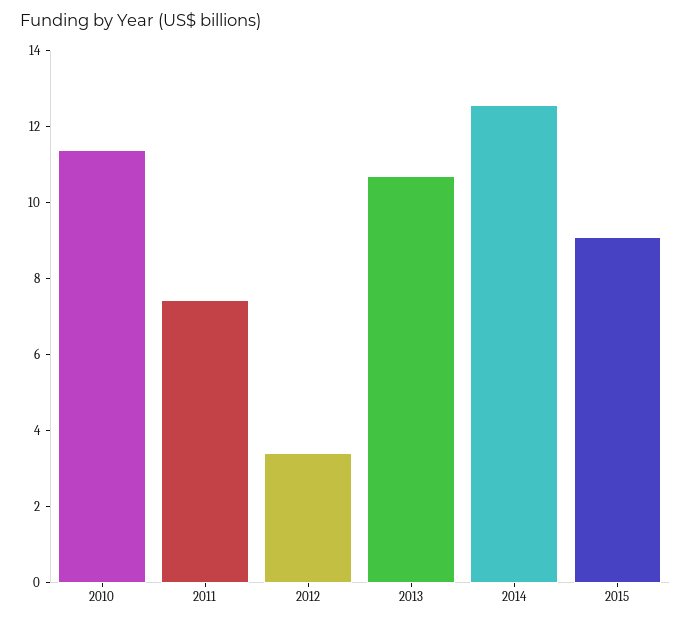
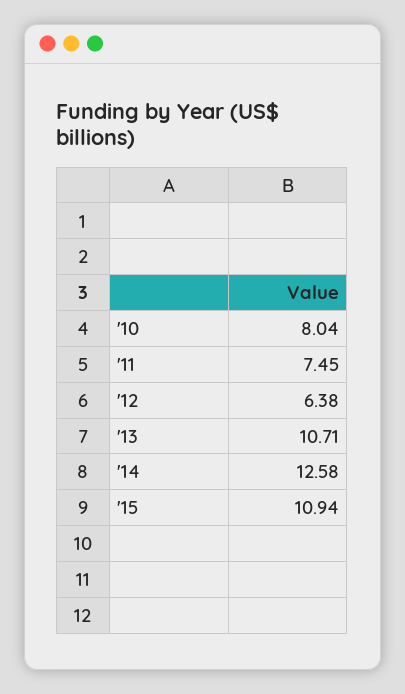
  {
-   "2010": 11.5,
+   "2010": 8.04,
    "2011": 7.45,
-   "2012": 3.5,
+   "2012": 6.38,
    "2013": 10.71,
    "2014": 12.58,
-   "2015": 9
+   "2015": 10.94
  }

